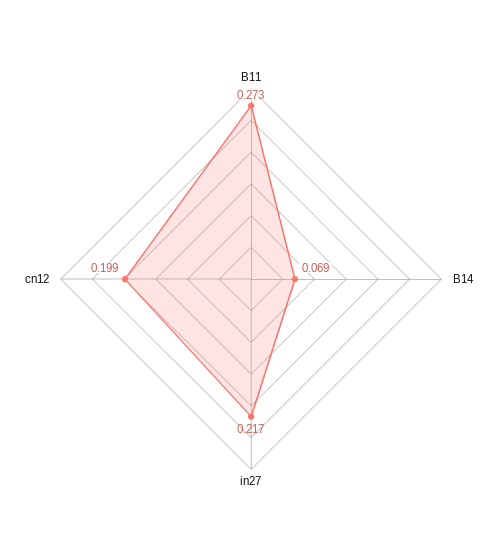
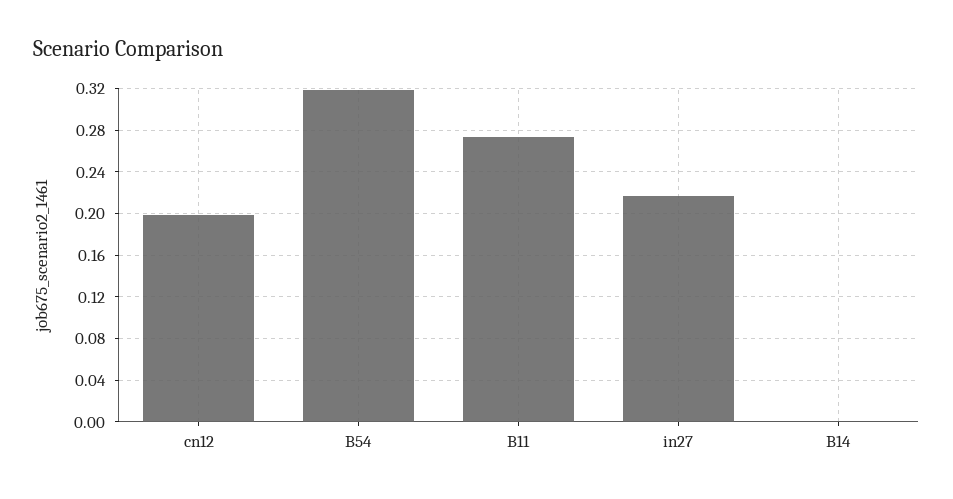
  {
    "B11": 0.273,
-   "B14": 0.069,
+   "B14": 0,
    "in27": 0.217,
-   "cn12": 0.199
+   "cn12": 0.199,
+   "B54": 0.32
  }

